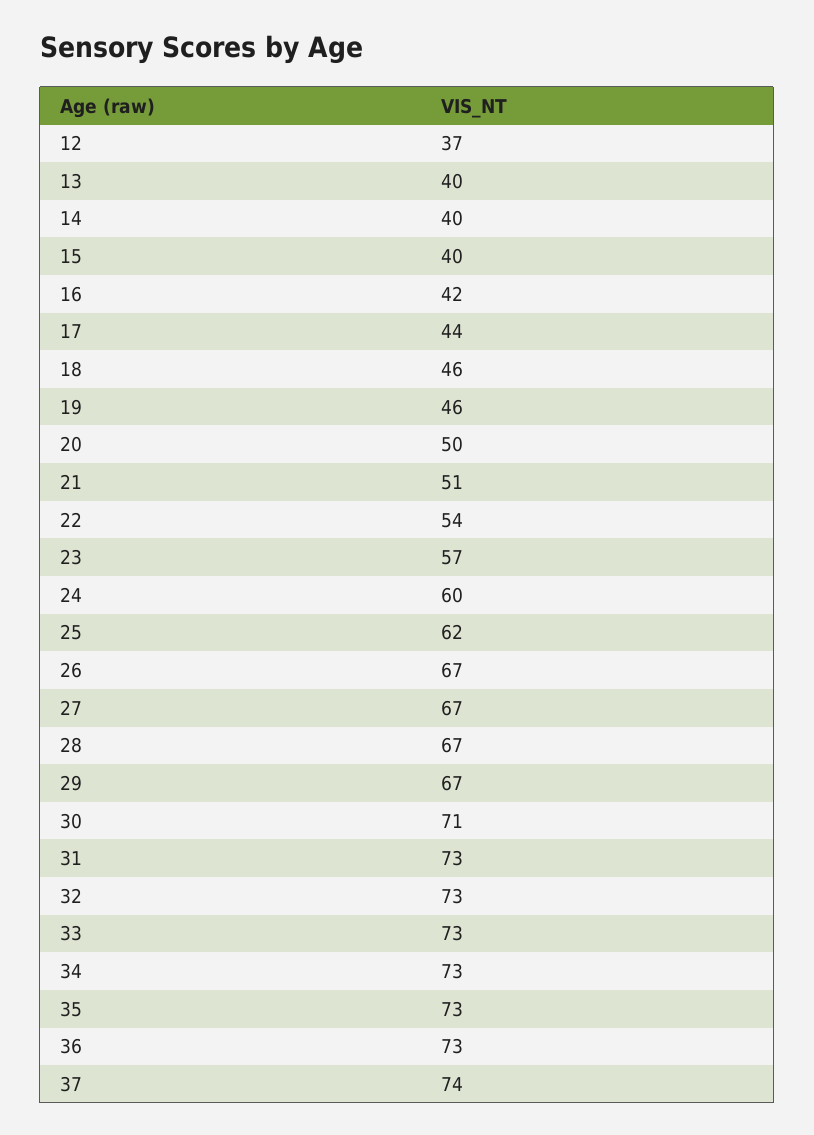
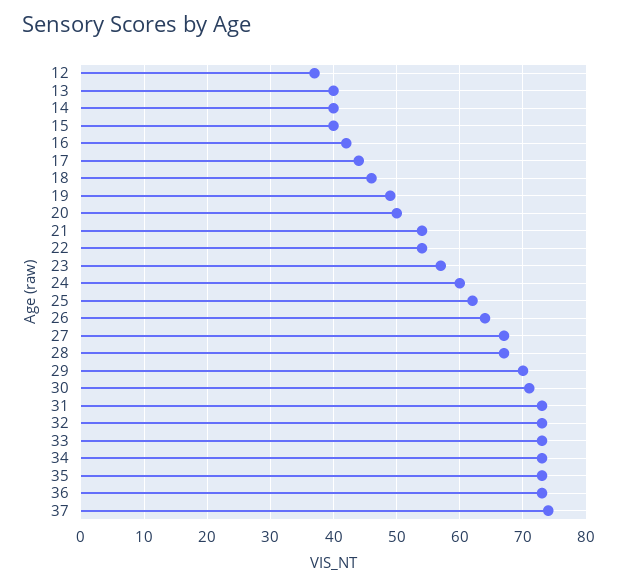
  {
    "12": 37,
    "13": 40,
    "14": 40,
    "15": 40,
    "16": 42,
    "17": 44,
    "18": 46,
-   "19": 46,
+   "19": 49,
    "20": 50,
-   "21": 51,
+   "21": 54,
    "22": 54,
    "23": 57,
    "24": 60,
    "25": 62,
-   "26": 67,
+   "26": 64,
    "27": 67,
    "28": 67,
-   "29": 67,
+   "29": 70,
    "30": 71,
    "31": 73,
    "32": 73,
    "33": 73,
    "34": 73,
    "35": 73,
    "36": 73,
    "37": 74
  }

